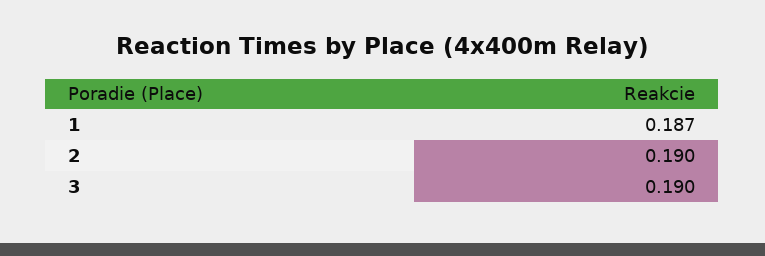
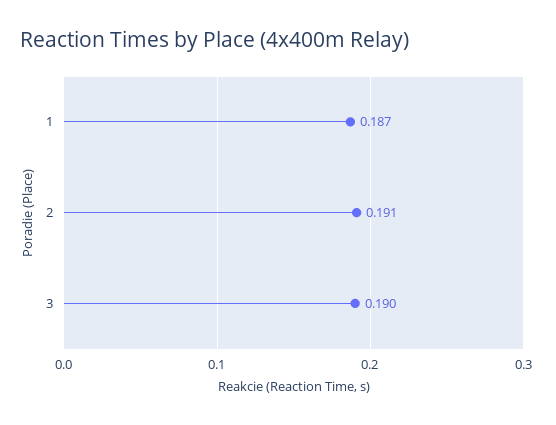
  {
    "1": 0.187,
-   "2": 0.19,
+   "2": 0.191,
    "3": 0.19
  }

